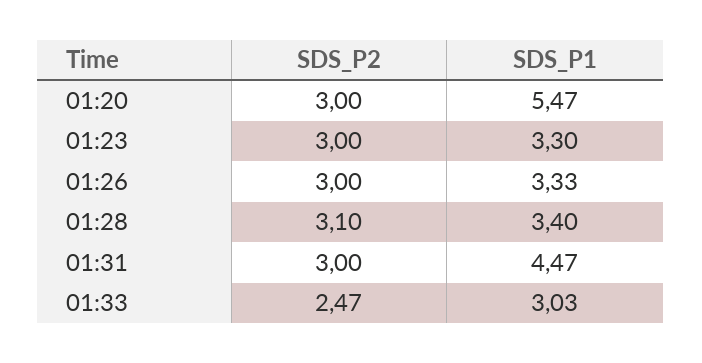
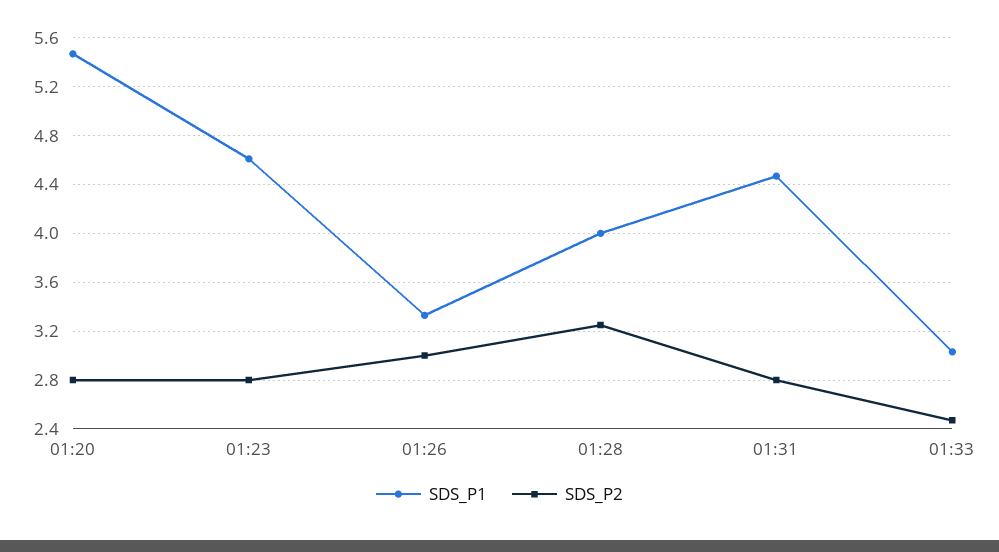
  {
    "SDS_P2": {
-     "01:20": 3,
+     "01:20": 2.8,
-     "01:23": 3,
+     "01:23": 2.8,
      "01:26": 3,
-     "01:28": 3.1,
+     "01:28": 3.25,
-     "01:31": 3,
+     "01:31": 2.8,
      "01:33": 2.47
    },
    "SDS_P1": {
      "01:20": 5.47,
-     "01:23": 3.3,
+     "01:23": 4.6,
      "01:26": 3.33,
-     "01:28": 3.4,
+     "01:28": 4,
      "01:31": 4.47,
      "01:33": 3.03
    }
  }

